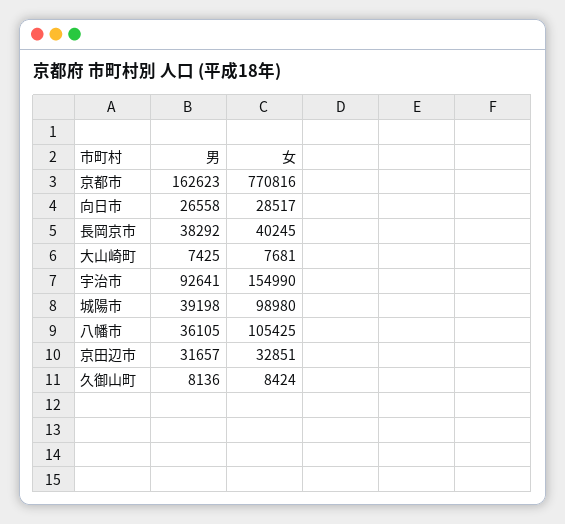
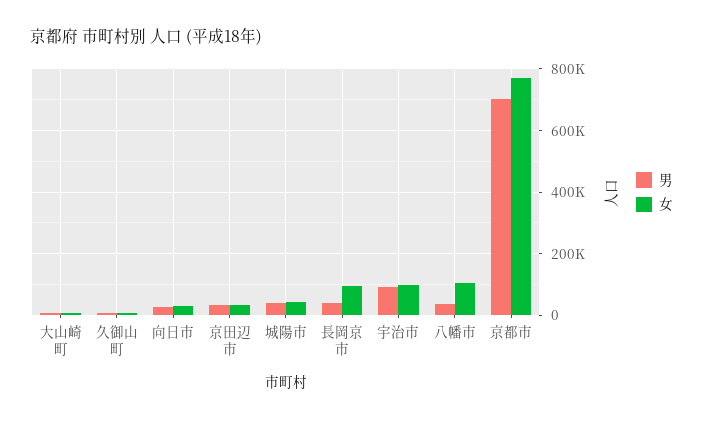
  {
    "男": {
-     "京都市": 162623,
+     "京都市": 700000,
      "向日市": 26558,
      "長岡京市": 38292,
      "大山崎町": 7425,
      "宇治市": 92641,
      "城陽市": 39198,
      "八幡市": 36105,
      "京田辺市": 31657,
      "久御山町": 8136
    },
    "女": {
      "京都市": 770816,
      "向日市": 28517,
-     "長岡京市": 40245,
+     "長岡京市": 100000,
      "大山崎町": 7681,
-     "宇治市": 154990,
+     "宇治市": 100000,
-     "城陽市": 98980,
+     "城陽市": 40000,
      "八幡市": 105425,
      "京田辺市": 32851,
      "久御山町": 8424
    }
  }

